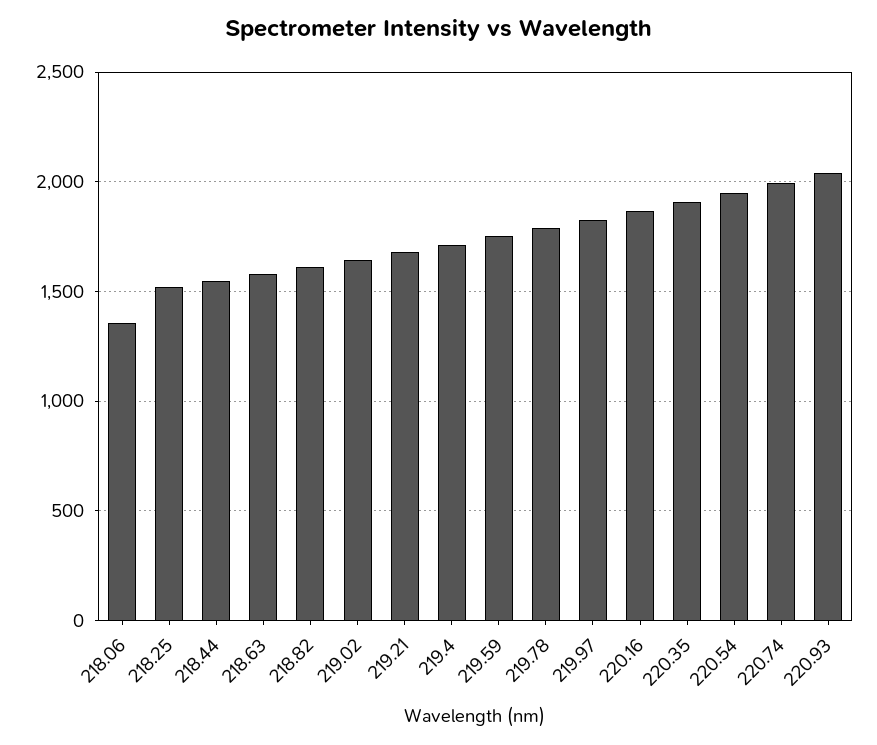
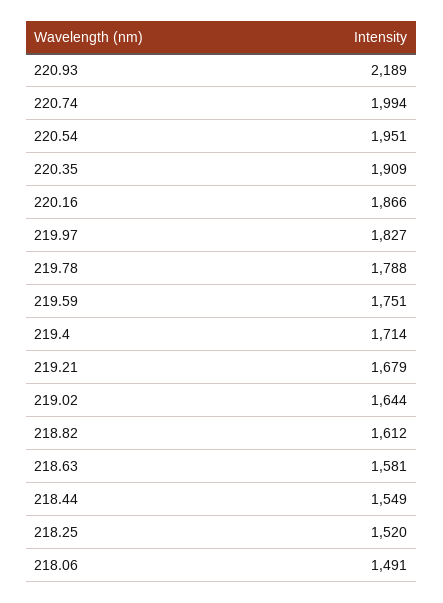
  {
-   "218.06": 1350,
+   "218.06": 1491,
    "218.25": 1520,
    "218.44": 1549,
    "218.63": 1581,
    "218.82": 1612,
    "219.02": 1644,
    "219.21": 1679,
    "219.4": 1714,
    "219.59": 1751,
    "219.78": 1788,
    "219.97": 1827,
    "220.16": 1866,
    "220.35": 1909,
    "220.54": 1951,
    "220.74": 1994,
-   "220.93": 2050
+   "220.93": 2189
  }

